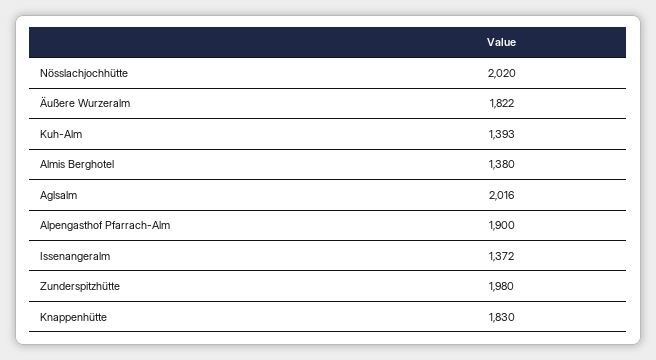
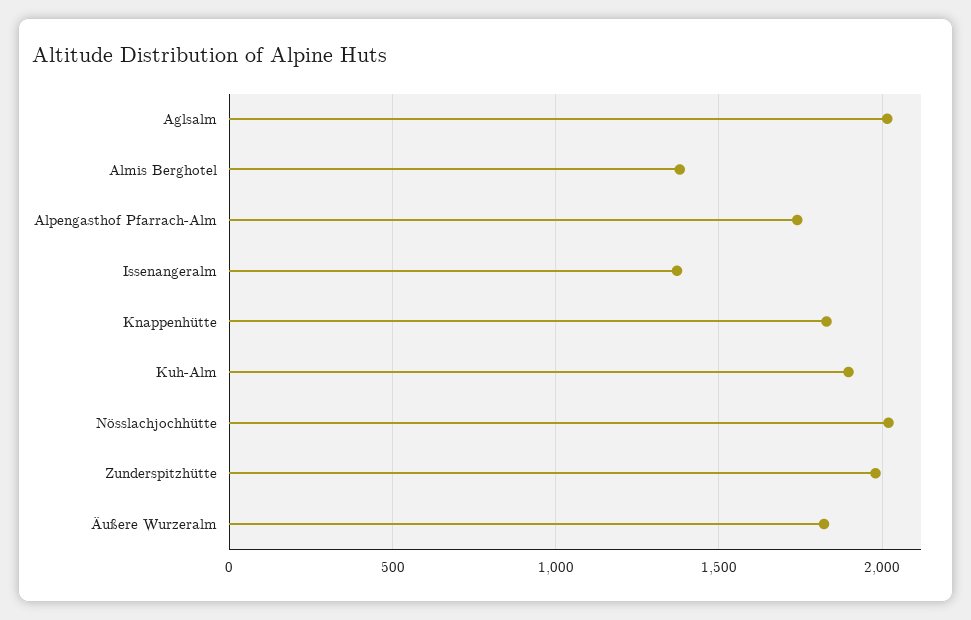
  {
    "Nösslachjochhütte": 2020,
    "Äußere Wurzeralm": 1822,
-   "Kuh-Alm": 1393,
+   "Kuh-Alm": 1900,
    "Almis Berghotel": 1380,
    "Aglsalm": 2016,
-   "Alpengasthof Pfarrach-Alm": 1900,
+   "Alpengasthof Pfarrach-Alm": 1750,
    "Issenangeralm": 1372,
    "Zunderspitzhütte": 1980,
    "Knappenhütte": 1830
  }

